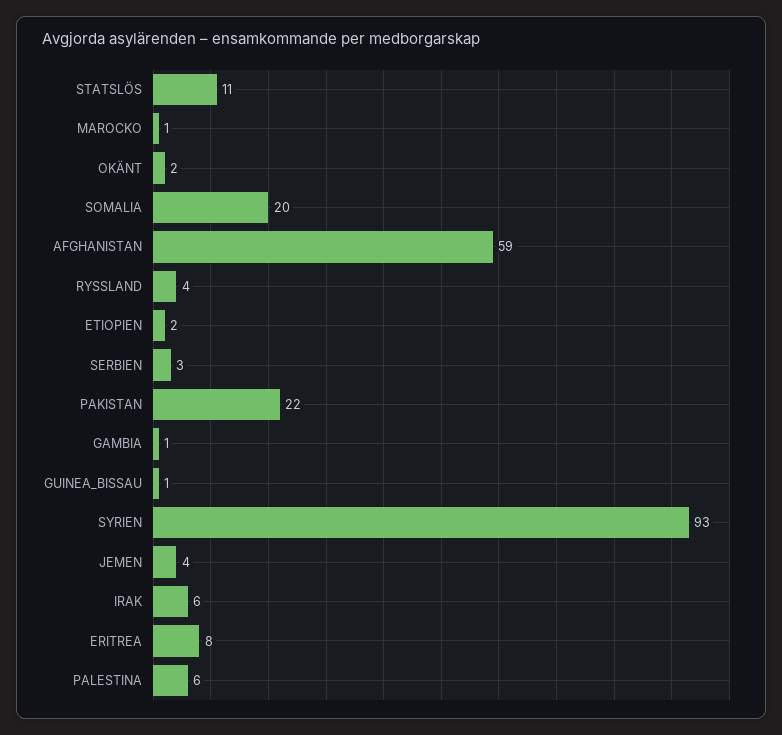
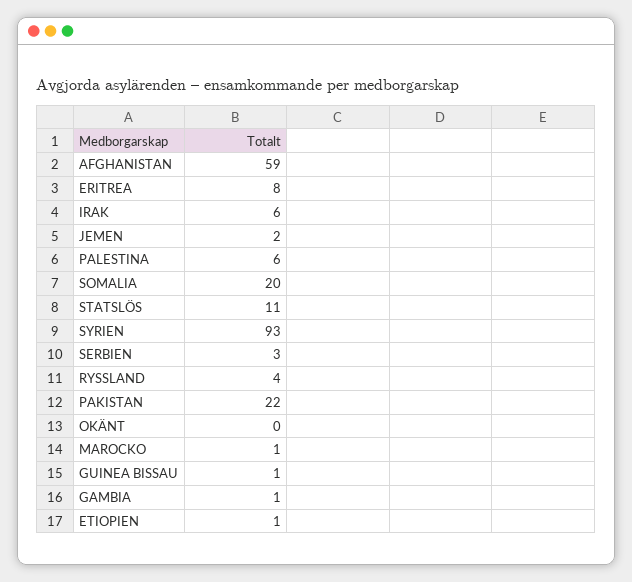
  {
    "STATSLÖS": 11,
    "MAROCKO": 1,
-   "OKÄNT": 2,
+   "OKÄNT": 0,
    "SOMALIA": 20,
    "AFGHANISTAN": 59,
    "RYSSLAND": 4,
-   "ETIOPIEN": 2,
+   "ETIOPIEN": 1,
    "SERBIEN": 3,
    "PAKISTAN": 22,
    "GAMBIA": 1,
    "GUINEA_BISSAU": 1,
    "SYRIEN": 93,
-   "JEMEN": 4,
+   "JEMEN": 2,
    "IRAK": 6,
    "ERITREA": 8,
    "PALESTINA": 6
  }

